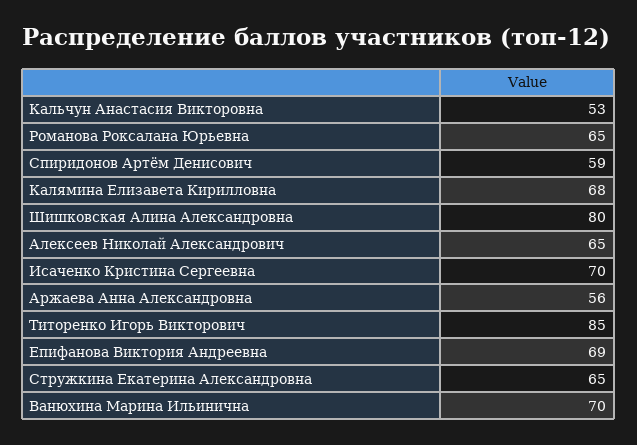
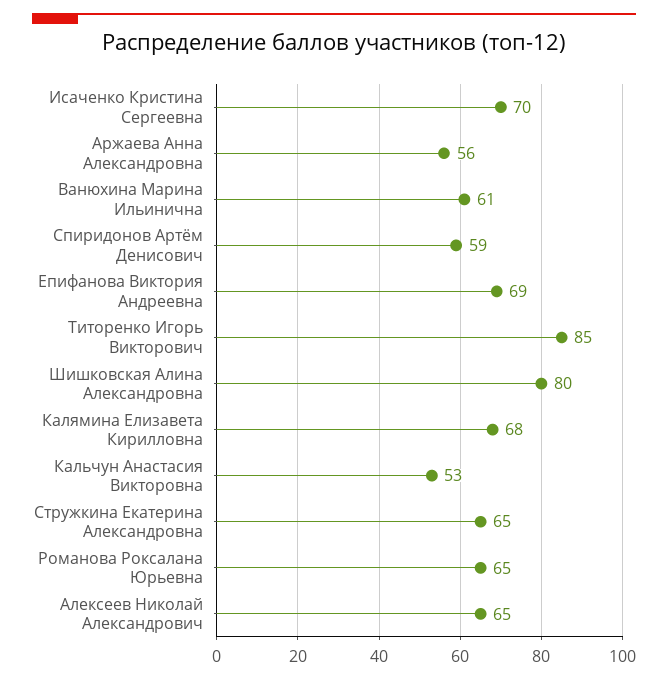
  {
    "Кальчун Анастасия Викторовна": 53,
    "Романова Роксалана Юрьевна": 65,
    "Спиридонов Артём Денисович": 59,
    "Калямина Елизавета Кирилловна": 68,
    "Шишковская Алина Александровна": 80,
    "Алексеев Николай Александрович": 65,
    "Исаченко Кристина Сергеевна": 70,
    "Аржаева Анна Александровна": 56,
    "Титоренко Игорь Викторович": 85,
    "Епифанова Виктория Андреевна": 69,
    "Стружкина Екатерина Александровна": 65,
-   "Ванюхина Марина Ильинична": 70
+   "Ванюхина Марина Ильинична": 61
  }

